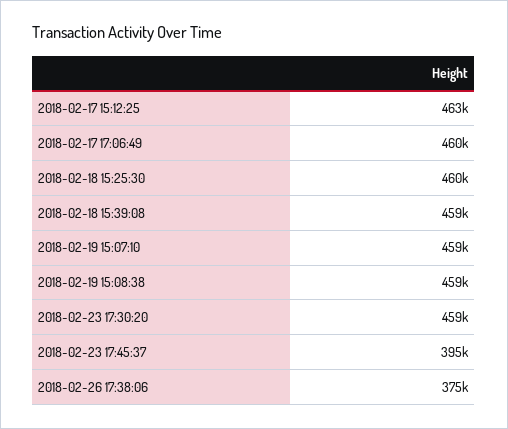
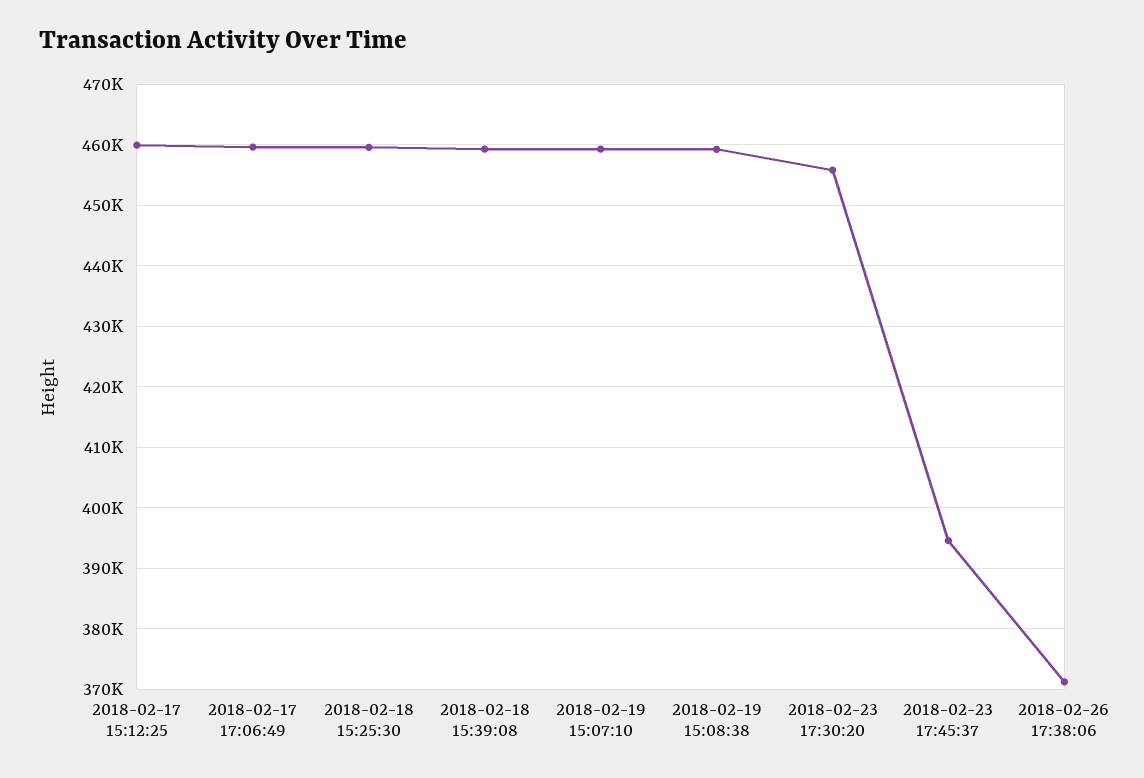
  {
-   "2018-02-17 15:12:25": 463000,
+   "2018-02-17 15:12:25": 460000,
    "2018-02-17 17:06:49": 460000,
    "2018-02-18 15:25:30": 460000,
    "2018-02-18 15:39:08": 459000,
    "2018-02-19 15:07:10": 459000,
    "2018-02-19 15:08:38": 459000,
-   "2018-02-23 17:30:20": 459000,
+   "2018-02-23 17:30:20": 456000,
    "2018-02-23 17:45:37": 395000,
-   "2018-02-26 17:38:06": 375000
+   "2018-02-26 17:38:06": 371000
  }

